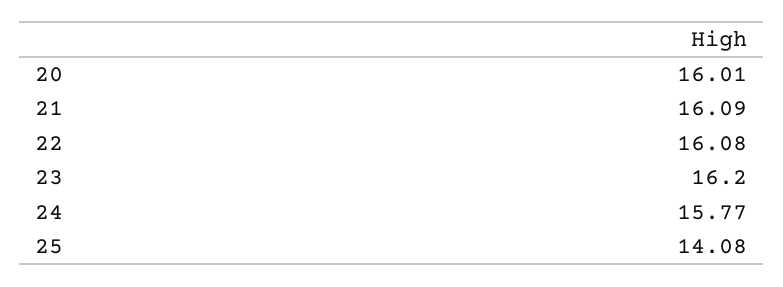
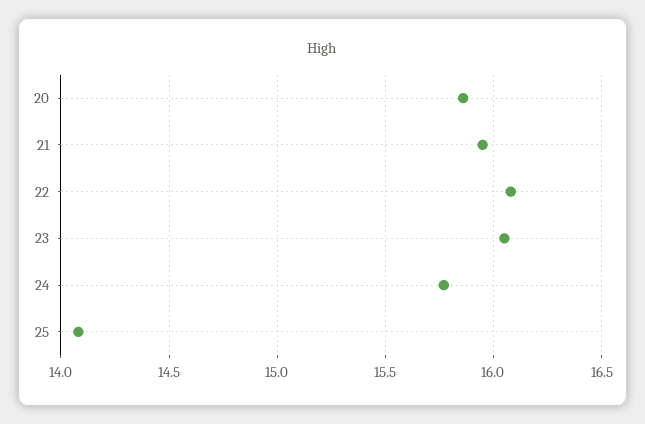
  {
-   "20": 16.01,
+   "20": 15.85,
-   "21": 16.09,
+   "21": 15.95,
    "22": 16.08,
-   "23": 16.2,
+   "23": 16.05,
    "24": 15.77,
    "25": 14.08
  }

